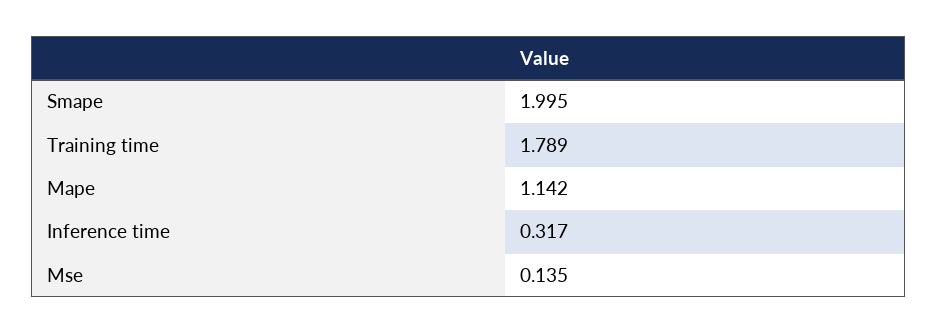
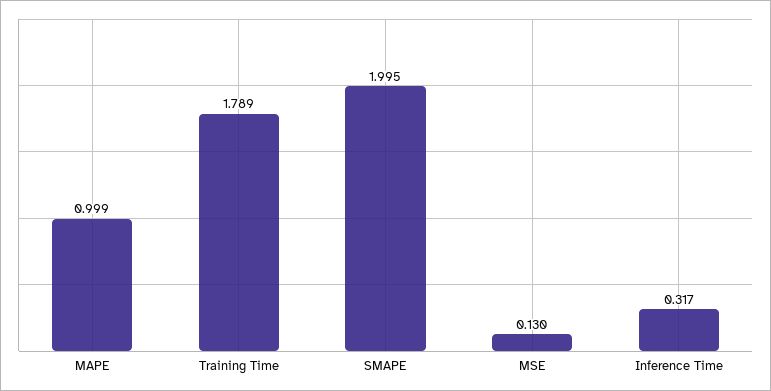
  {
    "Smape": 1.995,
    "Training time": 1.789,
-   "Mape": 1.142,
+   "Mape": 0.999,
    "Inference time": 0.317,
-   "Mse": 0.135
+   "Mse": 0.13
  }

